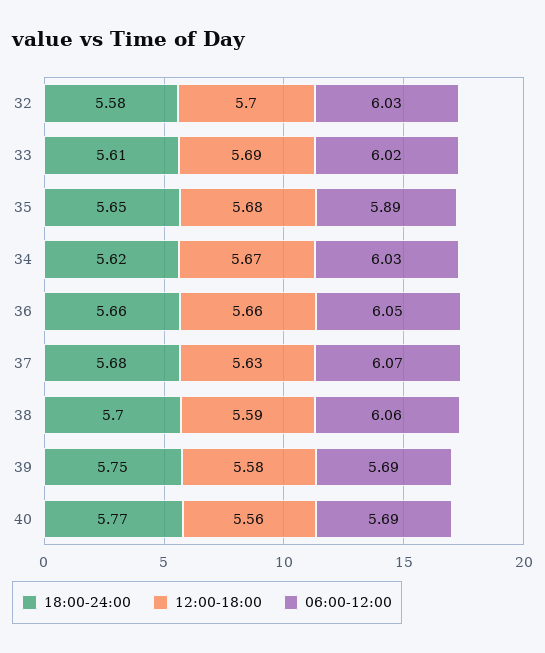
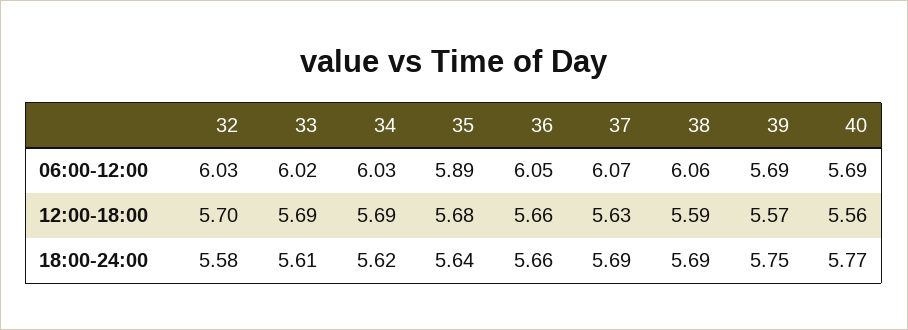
  {
    "18:00-24:00": {
      "32": 5.58,
      "33": 5.61,
-     "35": 5.65,
+     "35": 5.64,
      "34": 5.62,
      "36": 5.66,
-     "37": 5.68,
+     "37": 5.69,
-     "38": 5.7,
+     "38": 5.69,
      "39": 5.75,
      "40": 5.77
    },
    "12:00-18:00": {
      "32": 5.7,
      "33": 5.69,
      "35": 5.68,
-     "34": 5.67,
+     "34": 5.69,
      "36": 5.66,
      "37": 5.63,
      "38": 5.59,
-     "39": 5.58,
+     "39": 5.57,
      "40": 5.56
    },
    "06:00-12:00": {
      "32": 6.03,
      "33": 6.02,
      "35": 5.89,
      "34": 6.03,
      "36": 6.05,
      "37": 6.07,
      "38": 6.06,
      "39": 5.69,
      "40": 5.69
    }
  }

